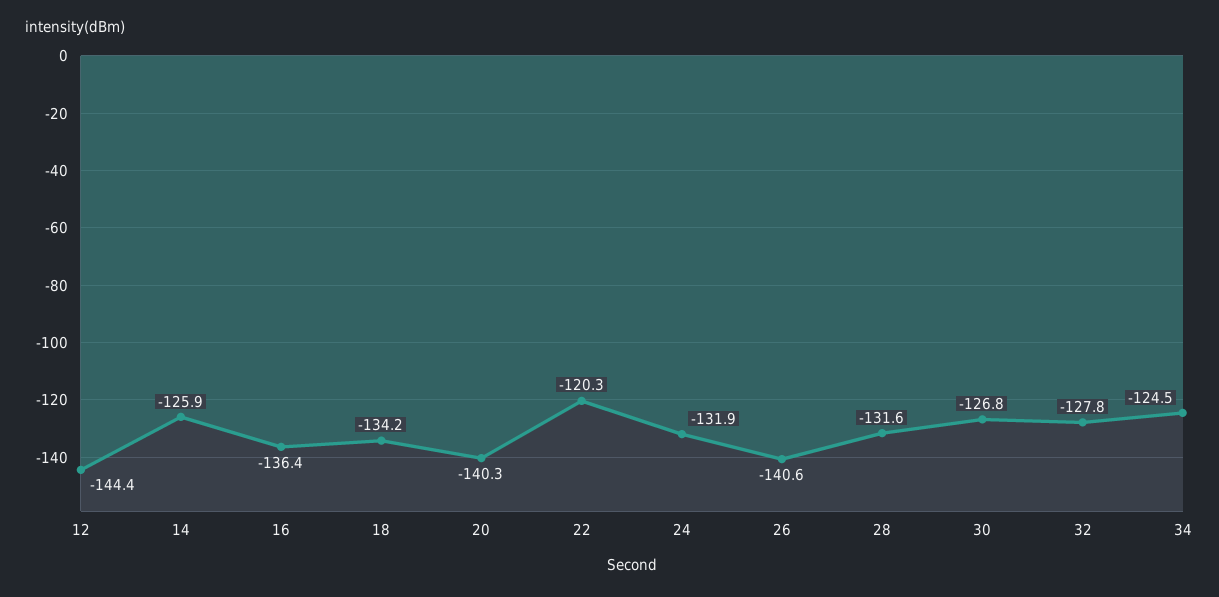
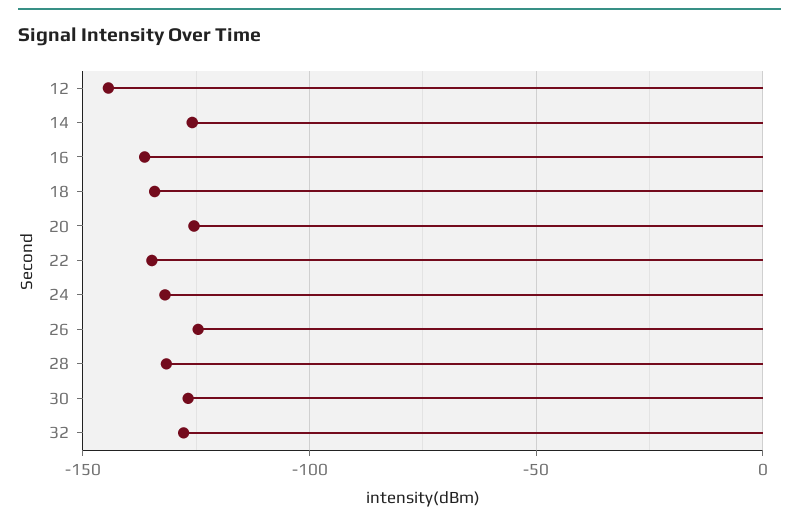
  {
    "12": -144.4,
    "14": -125.9,
    "16": -136.4,
    "18": -134.2,
-   "20": -140.3,
+   "20": -125,
-   "22": -120.3,
+   "22": -135,
    "24": -131.9,
-   "26": -140.6,
+   "26": -125,
    "28": -131.6,
    "30": -126.8,
-   "32": -127.8,
+   "32": -127.8
-   "34": -124.5
  }

